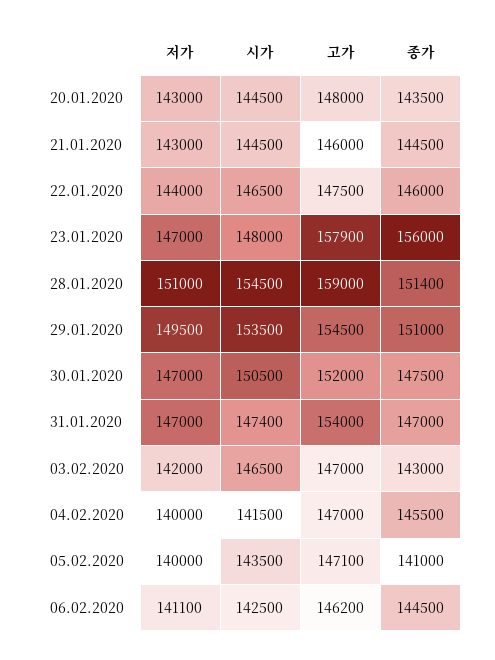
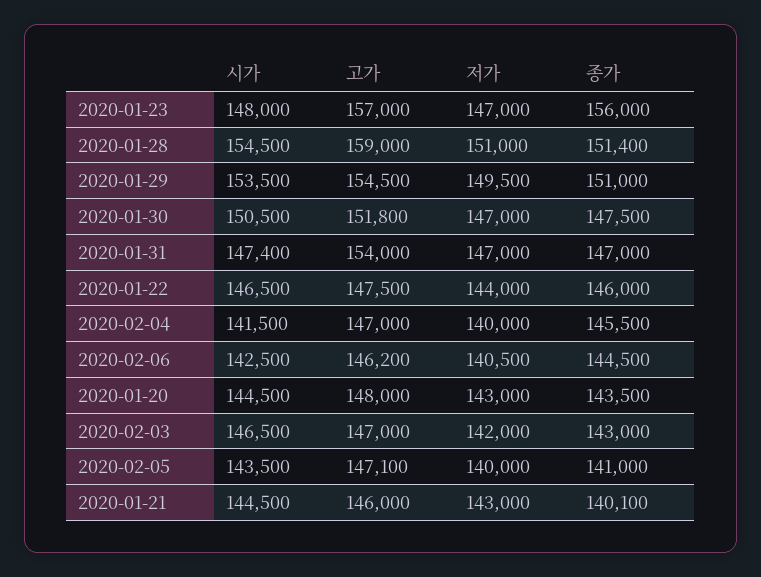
  {
    "저가": {
      "20.01.2020": 143000,
      "21.01.2020": 143000,
      "22.01.2020": 144000,
      "23.01.2020": 147000,
      "28.01.2020": 151000,
      "29.01.2020": 149500,
      "30.01.2020": 147000,
      "31.01.2020": 147000,
      "03.02.2020": 142000,
      "04.02.2020": 140000,
      "05.02.2020": 140000,
-     "06.02.2020": 141100
+     "06.02.2020": 140500
    },
    "시가": {
      "20.01.2020": 144500,
      "21.01.2020": 144500,
      "22.01.2020": 146500,
      "23.01.2020": 148000,
      "28.01.2020": 154500,
      "29.01.2020": 153500,
      "30.01.2020": 150500,
      "31.01.2020": 147400,
      "03.02.2020": 146500,
      "04.02.2020": 141500,
      "05.02.2020": 143500,
      "06.02.2020": 142500
    },
    "고가": {
      "20.01.2020": 148000,
      "21.01.2020": 146000,
      "22.01.2020": 147500,
-     "23.01.2020": 157900,
+     "23.01.2020": 157000,
      "28.01.2020": 159000,
      "29.01.2020": 154500,
-     "30.01.2020": 152000,
+     "30.01.2020": 151800,
      "31.01.2020": 154000,
      "03.02.2020": 147000,
      "04.02.2020": 147000,
      "05.02.2020": 147100,
      "06.02.2020": 146200
    },
    "종가": {
      "20.01.2020": 143500,
-     "21.01.2020": 144500,
+     "21.01.2020": 140100,
      "22.01.2020": 146000,
      "23.01.2020": 156000,
      "28.01.2020": 151400,
      "29.01.2020": 151000,
      "30.01.2020": 147500,
      "31.01.2020": 147000,
      "03.02.2020": 143000,
      "04.02.2020": 145500,
      "05.02.2020": 141000,
      "06.02.2020": 144500
    }
  }

